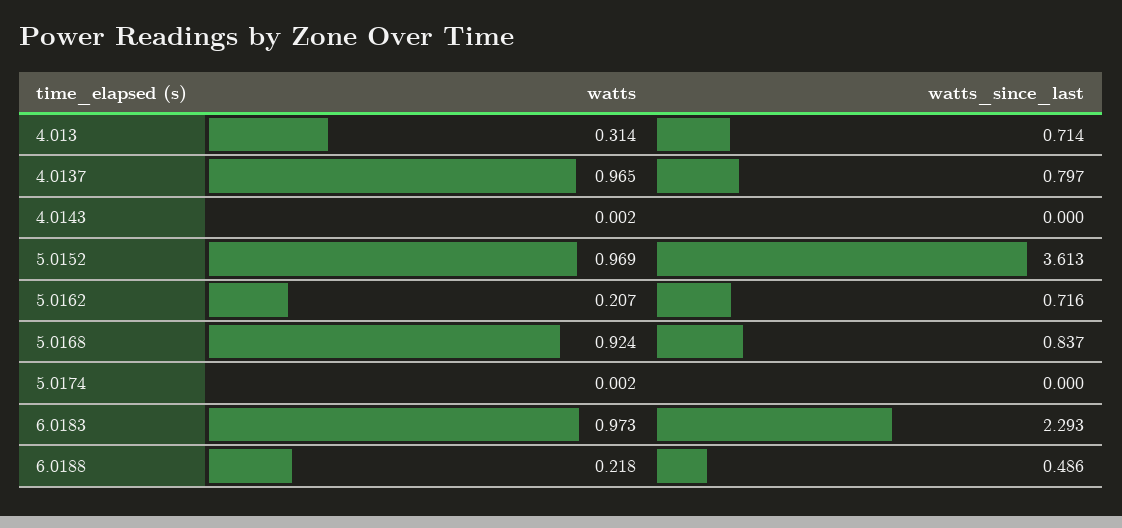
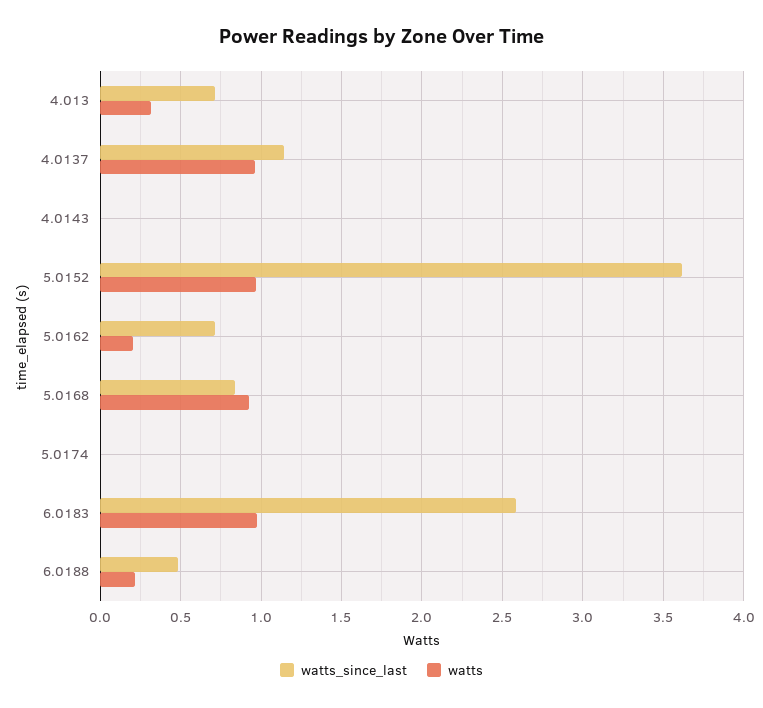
  {
    "watts": {
      "4.013": 0.314,
      "4.0137": 0.965,
      "4.0143": 0.002,
      "5.0152": 0.969,
      "5.0162": 0.207,
      "5.0168": 0.924,
      "5.0174": 0.002,
      "6.0183": 0.973,
      "6.0188": 0.218
    },
    "watts_since_last": {
      "4.013": 0.714,
-     "4.0137": 0.797,
+     "4.0137": 1.15,
      "4.0143": 0,
      "5.0152": 3.613,
      "5.0162": 0.716,
      "5.0168": 0.837,
      "5.0174": 0,
-     "6.0183": 2.293,
+     "6.0183": 2.6,
      "6.0188": 0.486
    }
  }

